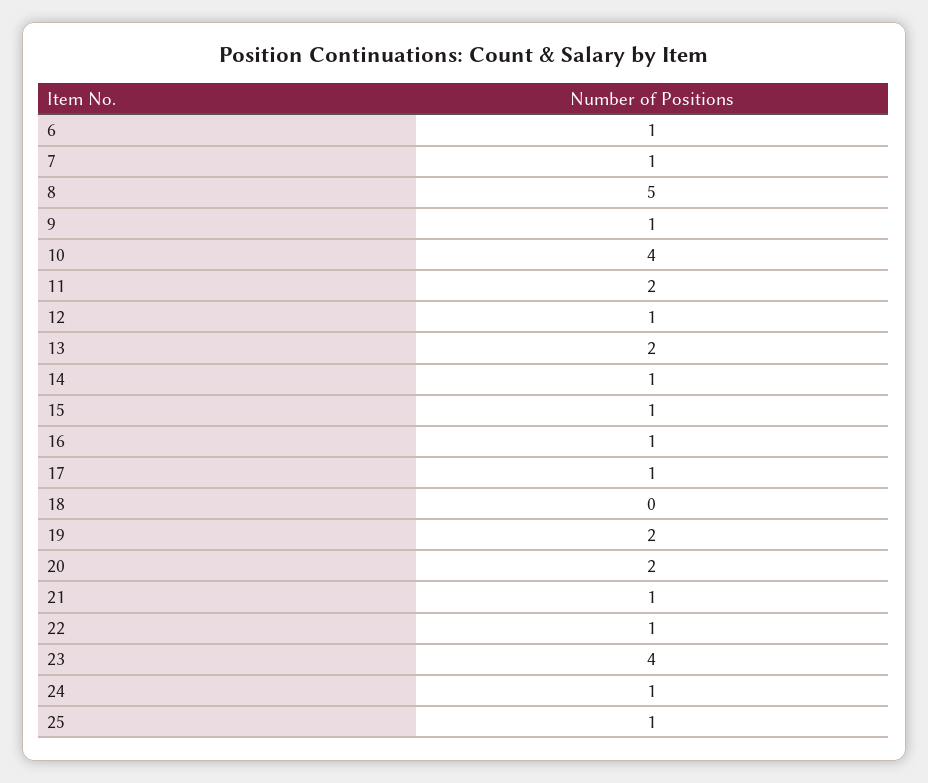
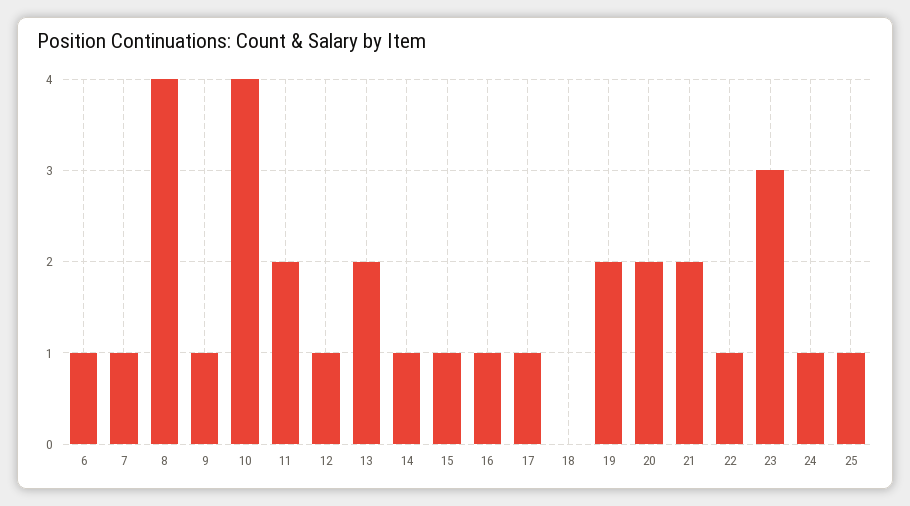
  {
    "6": 1,
    "7": 1,
-   "8": 5,
+   "8": 4,
    "9": 1,
    "10": 4,
    "11": 2,
    "12": 1,
    "13": 2,
    "14": 1,
    "15": 1,
    "16": 1,
    "17": 1,
    "18": 0,
    "19": 2,
    "20": 2,
-   "21": 1,
+   "21": 2,
    "22": 1,
-   "23": 4,
+   "23": 3,
    "24": 1,
    "25": 1
  }

